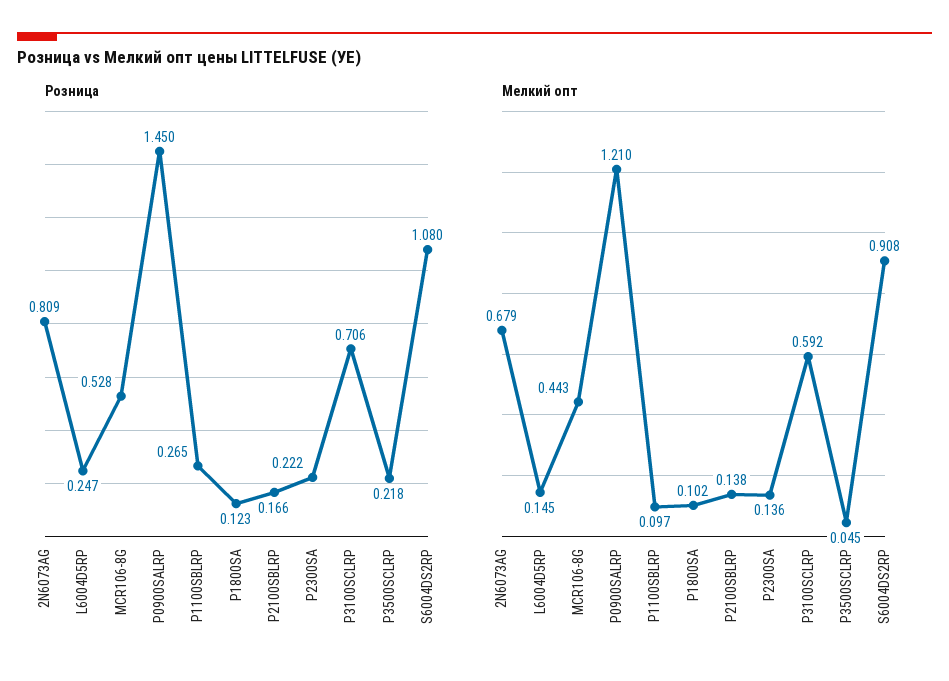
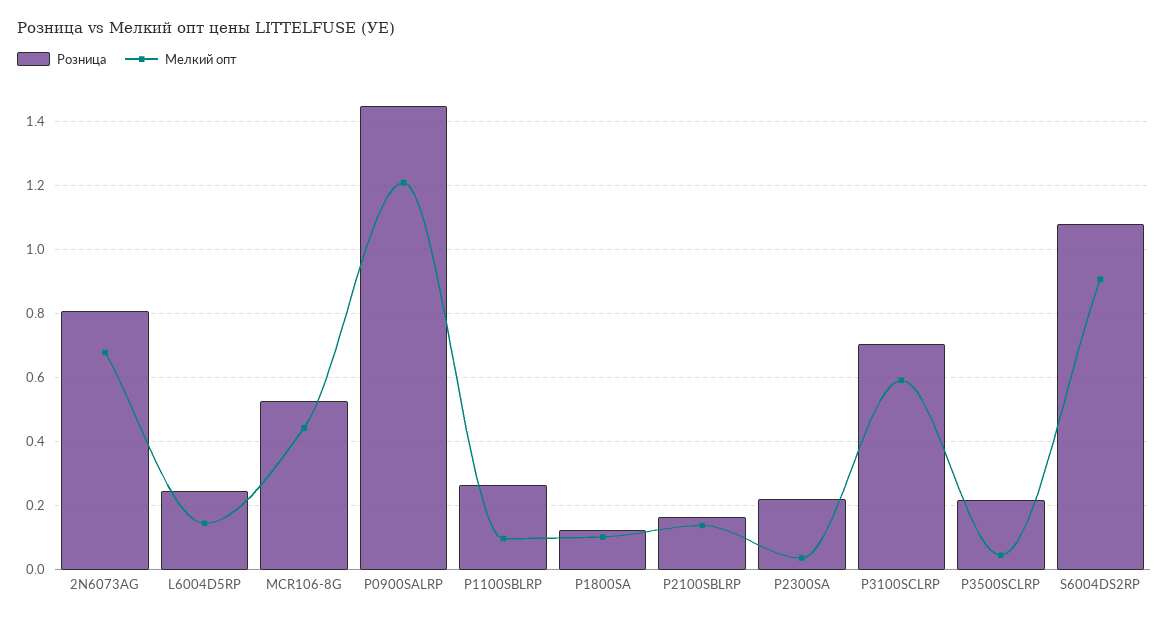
  {
    "Розница": {
      "2N6073AG": 0.809,
      "L6004D5RP": 0.247,
      "MCR106-8G": 0.528,
      "P0900SALRP": 1.45,
      "P1100SBLRP": 0.265,
      "P1800SA": 0.123,
      "P2100SBLRP": 0.166,
      "P2300SA": 0.222,
      "P3100SCLRP": 0.706,
      "P3500SCLRP": 0.218,
      "S6004DS2RP": 1.08
    },
    "Мелкий опт": {
      "2N6073AG": 0.679,
      "L6004D5RP": 0.145,
      "MCR106-8G": 0.443,
      "P0900SALRP": 1.21,
      "P1100SBLRP": 0.097,
      "P1800SA": 0.102,
      "P2100SBLRP": 0.138,
-     "P2300SA": 0.136,
+     "P2300SA": 0.04,
      "P3100SCLRP": 0.592,
      "P3500SCLRP": 0.045,
      "S6004DS2RP": 0.908
    }
  }

